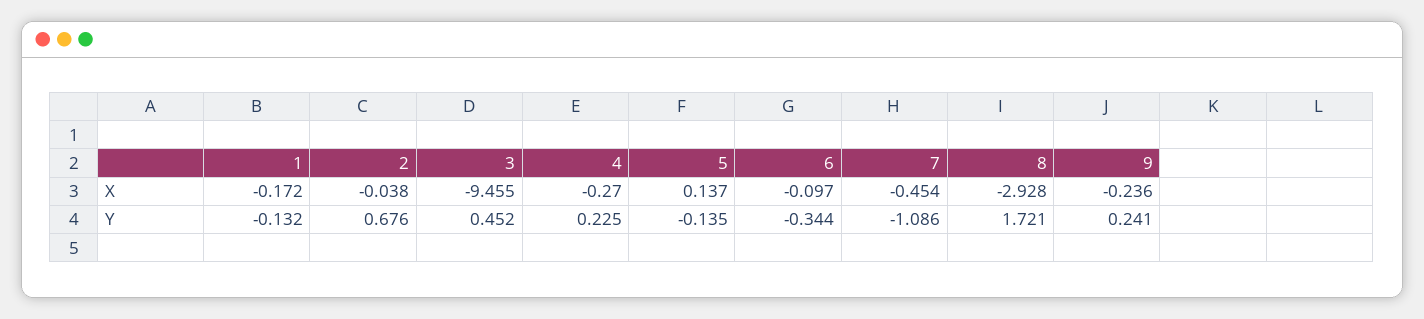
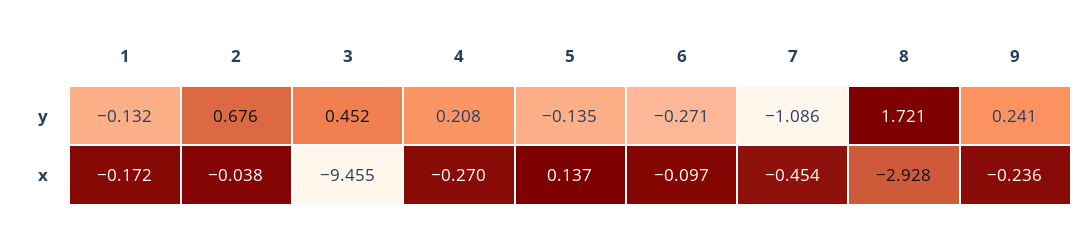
  {
    "1": {
      "X": -0.172,
      "Y": -0.132
    },
    "2": {
      "X": -0.038,
      "Y": 0.676
    },
    "3": {
      "X": -9.455,
      "Y": 0.452
    },
    "4": {
      "X": -0.27,
-     "Y": 0.225
+     "Y": 0.208
    },
    "5": {
      "X": 0.137,
      "Y": -0.135
    },
    "6": {
      "X": -0.097,
-     "Y": -0.344
+     "Y": -0.271
    },
    "7": {
      "X": -0.454,
      "Y": -1.086
    },
    "8": {
      "X": -2.928,
      "Y": 1.721
    },
    "9": {
      "X": -0.236,
      "Y": 0.241
    }
  }

